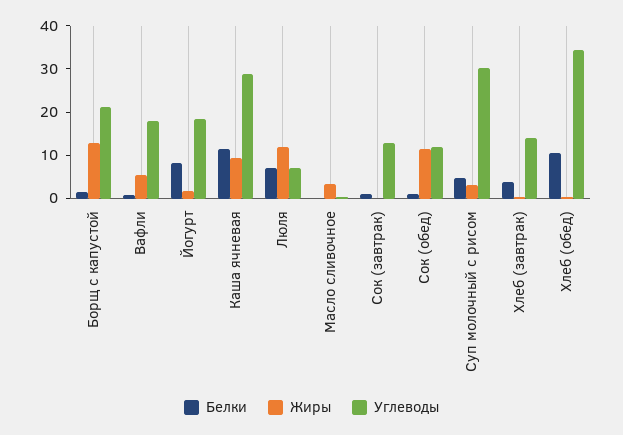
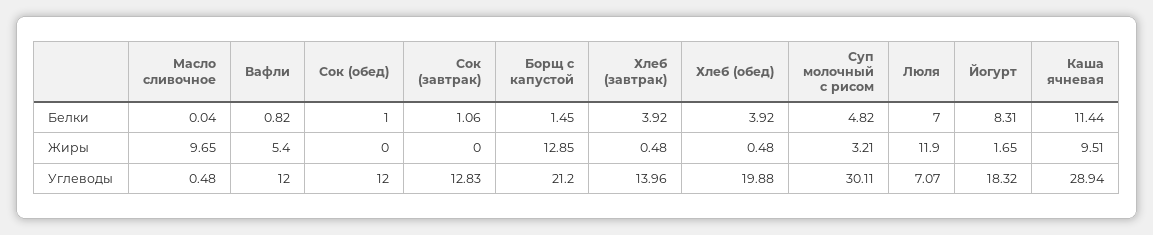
  {
    "Белки": {
      "Борщ с капустой": 1.45,
      "Вафли": 0.82,
      "Йогурт": 8.31,
      "Каша ячневая": 11.44,
      "Люля": 7,
      "Масло сливочное": 0.04,
      "Сок (завтрак)": 1.06,
      "Сок (обед)": 1,
      "Суп молочный с рисом": 4.82,
      "Хлеб (завтрак)": 3.92,
-     "Хлеб (обед)": 10
+     "Хлеб (обед)": 3.92
    },
    "Жиры": {
      "Борщ с капустой": 12.85,
      "Вафли": 5.4,
      "Йогурт": 1.65,
      "Каша ячневая": 9.51,
      "Люля": 11.9,
-     "Масло сливочное": 4,
+     "Масло сливочное": 9.65,
      "Сок (завтрак)": 0,
-     "Сок (обед)": 12,
+     "Сок (обед)": 0,
      "Суп молочный с рисом": 3.21,
      "Хлеб (завтрак)": 0.48,
      "Хлеб (обед)": 0.48
    },
    "Углеводы": {
      "Борщ с капустой": 21.2,
-     "Вафли": 18,
+     "Вафли": 12,
      "Йогурт": 18.32,
      "Каша ячневая": 28.94,
      "Люля": 7.07,
      "Масло сливочное": 0.48,
      "Сок (завтрак)": 12.83,
      "Сок (обед)": 12,
      "Суп молочный с рисом": 30.11,
      "Хлеб (завтрак)": 13.96,
-     "Хлеб (обед)": 34
+     "Хлеб (обед)": 19.88
    }
  }

